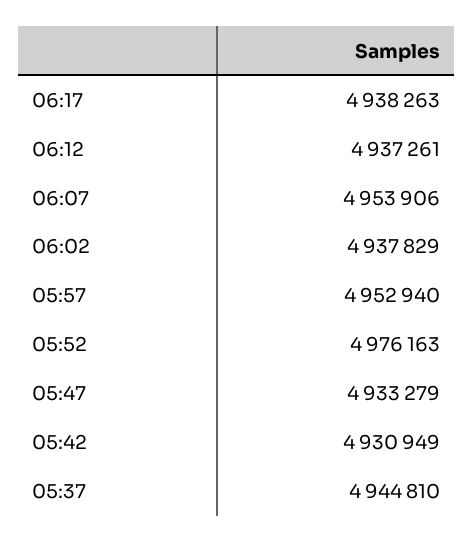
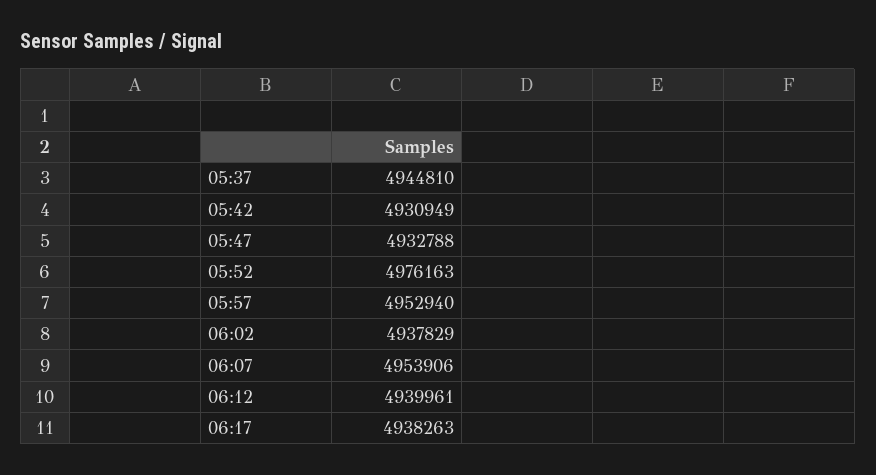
  {
    "06:17": 4938263,
-   "06:12": 4937261,
+   "06:12": 4939961,
    "06:07": 4953906,
    "06:02": 4937829,
    "05:57": 4952940,
    "05:52": 4976163,
-   "05:47": 4933279,
+   "05:47": 4932788,
    "05:42": 4930949,
    "05:37": 4944810
  }

